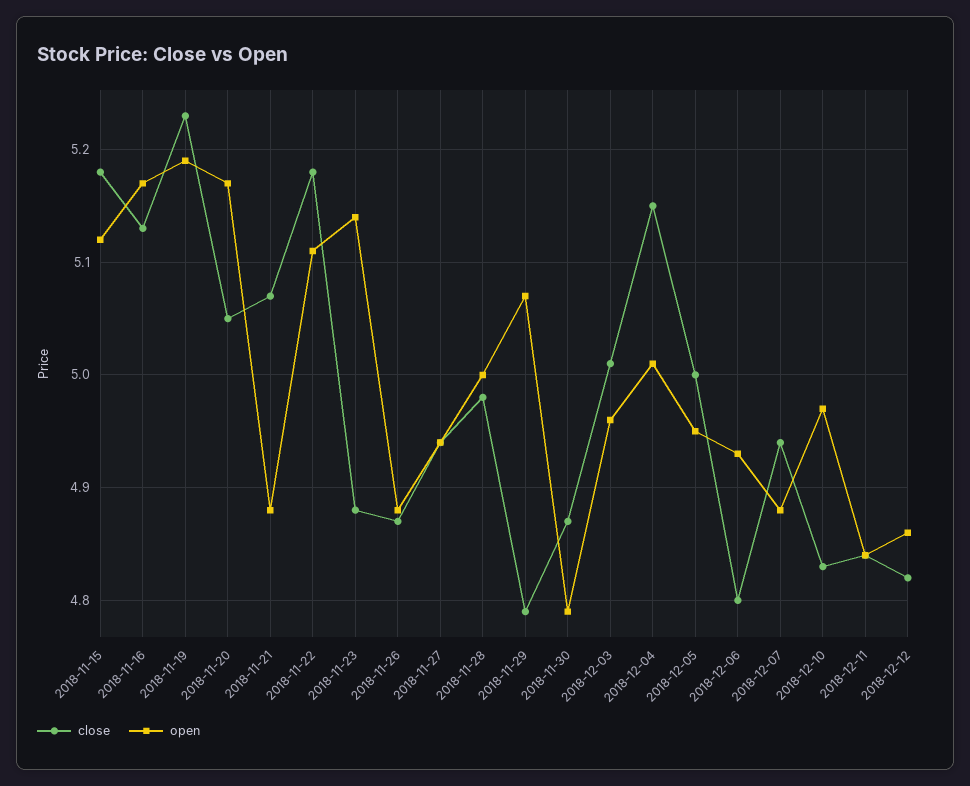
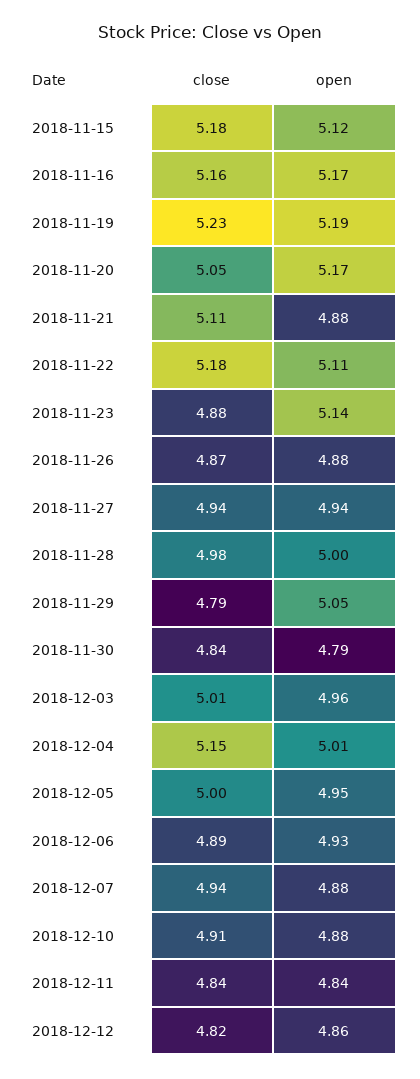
  {
    "close": {
      "2018-11-15": 5.18,
-     "2018-11-16": 5.13,
+     "2018-11-16": 5.16,
      "2018-11-19": 5.23,
      "2018-11-20": 5.05,
-     "2018-11-21": 5.07,
+     "2018-11-21": 5.11,
      "2018-11-22": 5.18,
      "2018-11-23": 4.88,
      "2018-11-26": 4.87,
      "2018-11-27": 4.94,
      "2018-11-28": 4.98,
      "2018-11-29": 4.79,
-     "2018-11-30": 4.87,
+     "2018-11-30": 4.84,
      "2018-12-03": 5.01,
      "2018-12-04": 5.15,
      "2018-12-05": 5,
-     "2018-12-06": 4.8,
+     "2018-12-06": 4.89,
      "2018-12-07": 4.94,
-     "2018-12-10": 4.83,
+     "2018-12-10": 4.91,
      "2018-12-11": 4.84,
      "2018-12-12": 4.82
    },
    "open": {
      "2018-11-15": 5.12,
      "2018-11-16": 5.17,
      "2018-11-19": 5.19,
      "2018-11-20": 5.17,
      "2018-11-21": 4.88,
      "2018-11-22": 5.11,
      "2018-11-23": 5.14,
      "2018-11-26": 4.88,
      "2018-11-27": 4.94,
      "2018-11-28": 5,
-     "2018-11-29": 5.07,
+     "2018-11-29": 5.05,
      "2018-11-30": 4.79,
      "2018-12-03": 4.96,
      "2018-12-04": 5.01,
      "2018-12-05": 4.95,
      "2018-12-06": 4.93,
      "2018-12-07": 4.88,
-     "2018-12-10": 4.97,
+     "2018-12-10": 4.88,
      "2018-12-11": 4.84,
      "2018-12-12": 4.86
    }
  }

